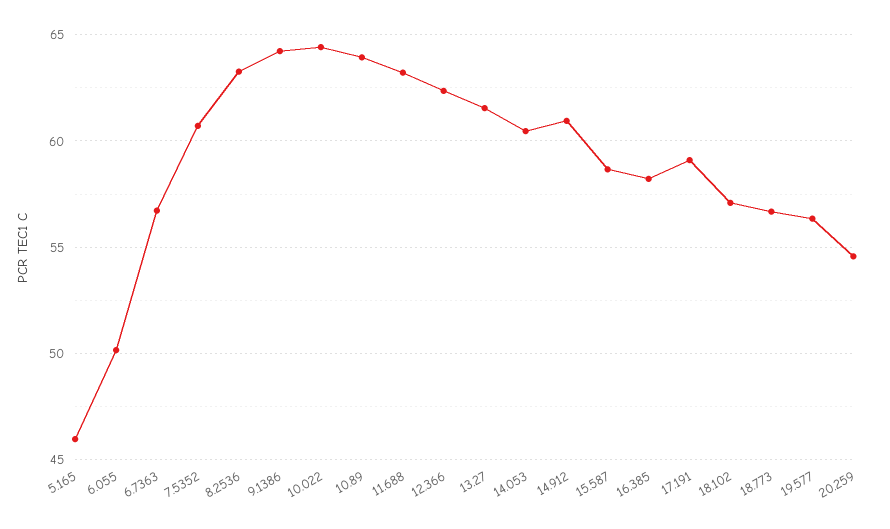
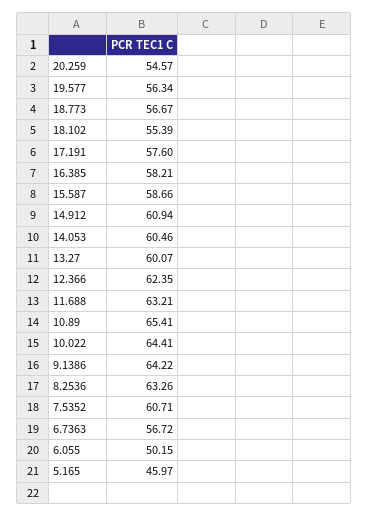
  {
    "5.165": 45.97,
    "6.055": 50.15,
    "6.7363": 56.72,
    "7.5352": 60.71,
    "8.2536": 63.26,
    "9.1386": 64.22,
    "10.022": 64.41,
-   "10.89": 64,
+   "10.89": 65.41,
    "11.688": 63.21,
    "12.366": 62.35,
-   "13.27": 61.5,
+   "13.27": 60.07,
    "14.053": 60.46,
    "14.912": 60.94,
    "15.587": 58.66,
    "16.385": 58.21,
-   "17.191": 59,
+   "17.191": 57.6,
-   "18.102": 57,
+   "18.102": 55.39,
    "18.773": 56.67,
    "19.577": 56.34,
    "20.259": 54.57
  }

